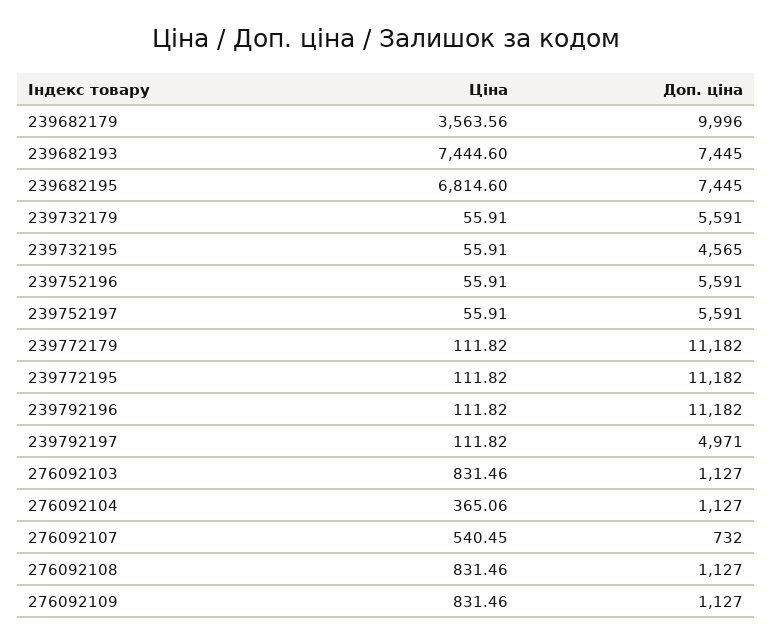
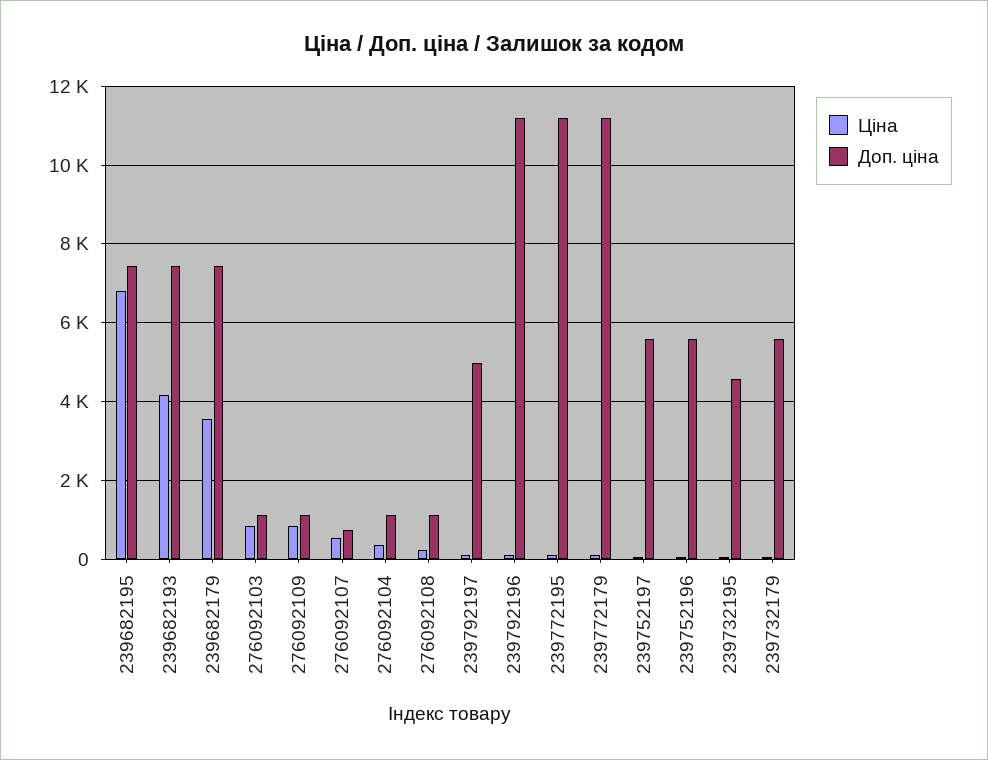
  {
    "Ціна": {
      "239682179": 3563.56,
-     "239682193": 7444.6,
+     "239682193": 4200,
      "239682195": 6814.6,
      "239732179": 55.91,
      "239732195": 55.91,
      "239752196": 55.91,
      "239752197": 55.91,
      "239772179": 111.82,
      "239772195": 111.82,
      "239792196": 111.82,
      "239792197": 111.82,
      "276092103": 831.46,
      "276092104": 365.06,
      "276092107": 540.45,
-     "276092108": 831.46,
+     "276092108": 200,
      "276092109": 831.46
    },
    "Доп. ціна": {
-     "239682179": 9996,
+     "239682179": 7400,
      "239682193": 7445,
      "239682195": 7445,
      "239732179": 5591,
      "239732195": 4565,
      "239752196": 5591,
      "239752197": 5591,
      "239772179": 11182,
      "239772195": 11182,
      "239792196": 11182,
      "239792197": 4971,
      "276092103": 1127,
      "276092104": 1127,
      "276092107": 732,
      "276092108": 1127,
      "276092109": 1127
    }
  }

